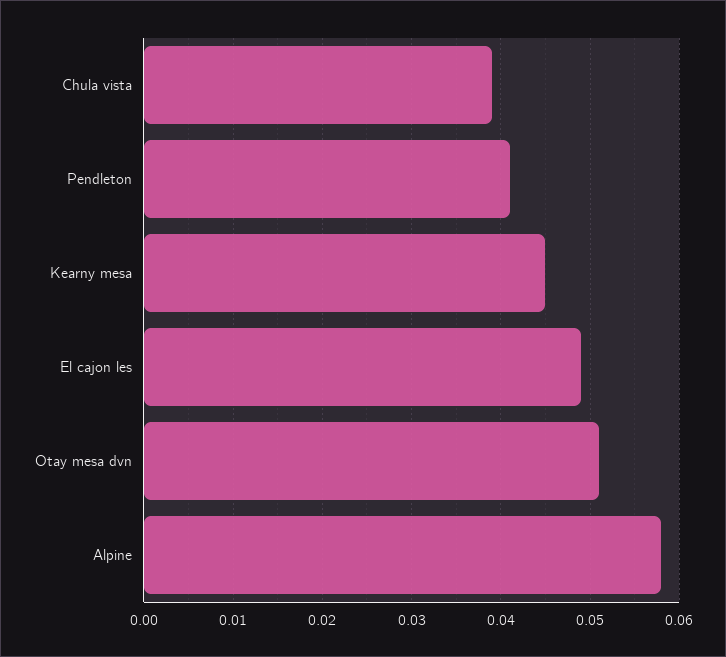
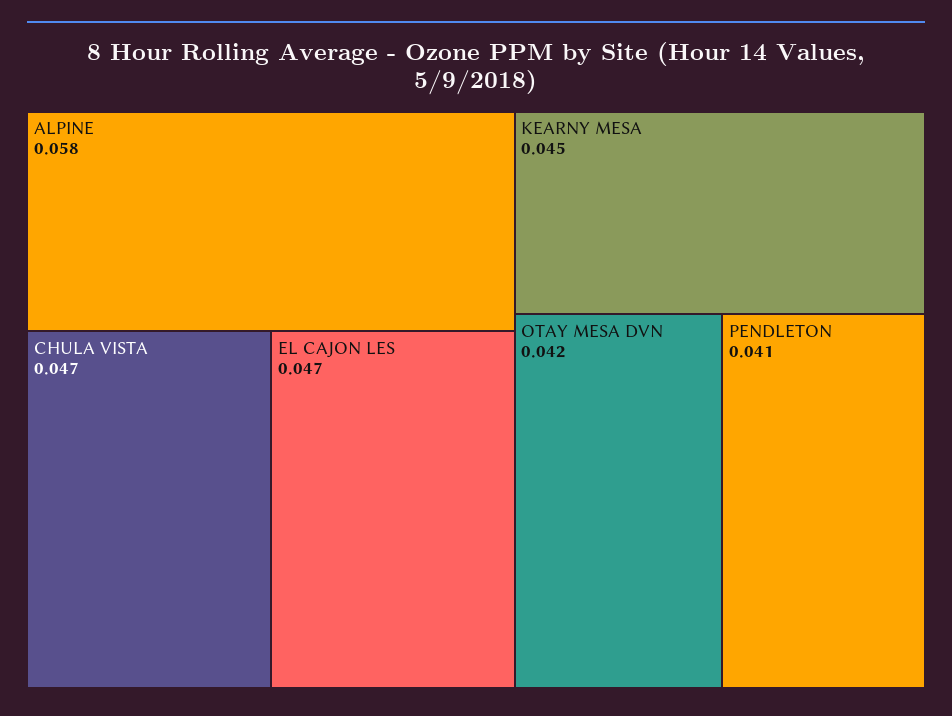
  {
-   "Chula vista": 0.039,
+   "Chula vista": 0.047,
    "Pendleton": 0.041,
    "Kearny mesa": 0.045,
-   "El cajon les": 0.049,
+   "El cajon les": 0.047,
-   "Otay mesa dvn": 0.051,
+   "Otay mesa dvn": 0.042,
    "Alpine": 0.058
  }

